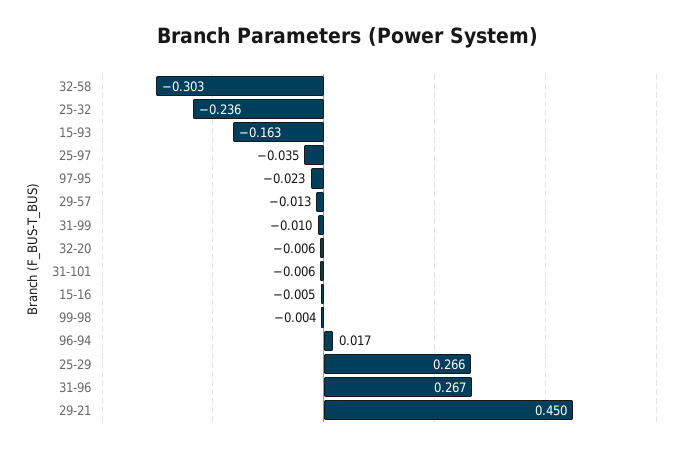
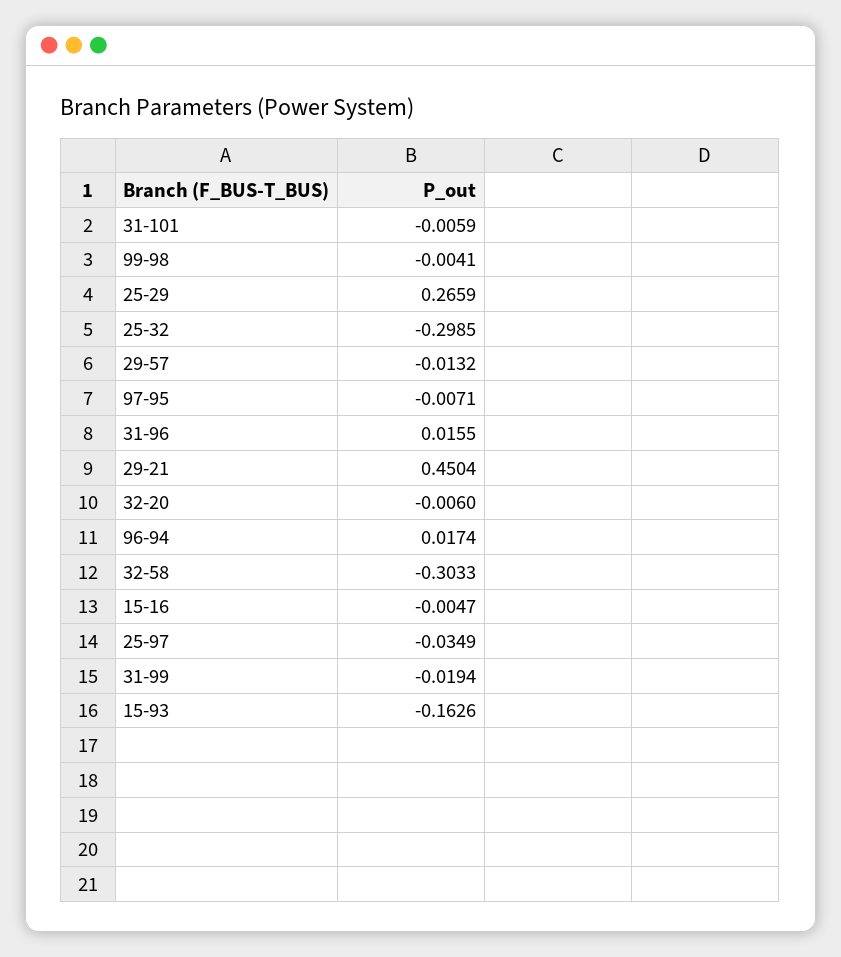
  {
    "32-58": -0.3033,
-   "25-32": -0.236,
+   "25-32": -0.2985,
    "15-93": -0.1626,
    "25-97": -0.0349,
-   "97-95": -0.023,
+   "97-95": -0.0071,
    "29-57": -0.0132,
-   "31-99": -0.01,
+   "31-99": -0.0194,
    "32-20": -0.006,
    "31-101": -0.0059,
    "15-16": -0.0047,
    "99-98": -0.0041,
    "96-94": 0.0174,
    "25-29": 0.2659,
-   "31-96": 0.267,
+   "31-96": 0.0155,
    "29-21": 0.4504
  }

